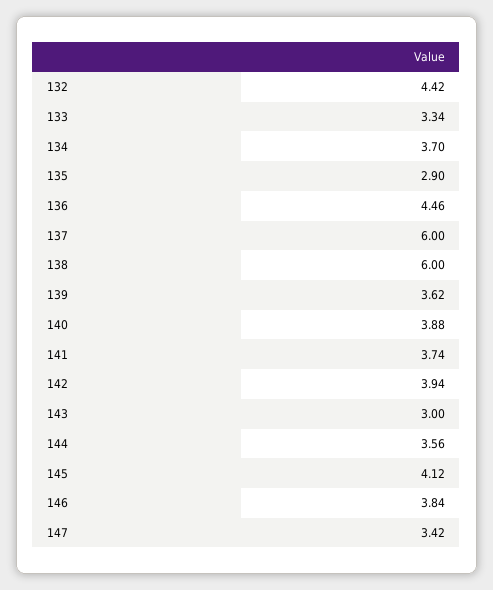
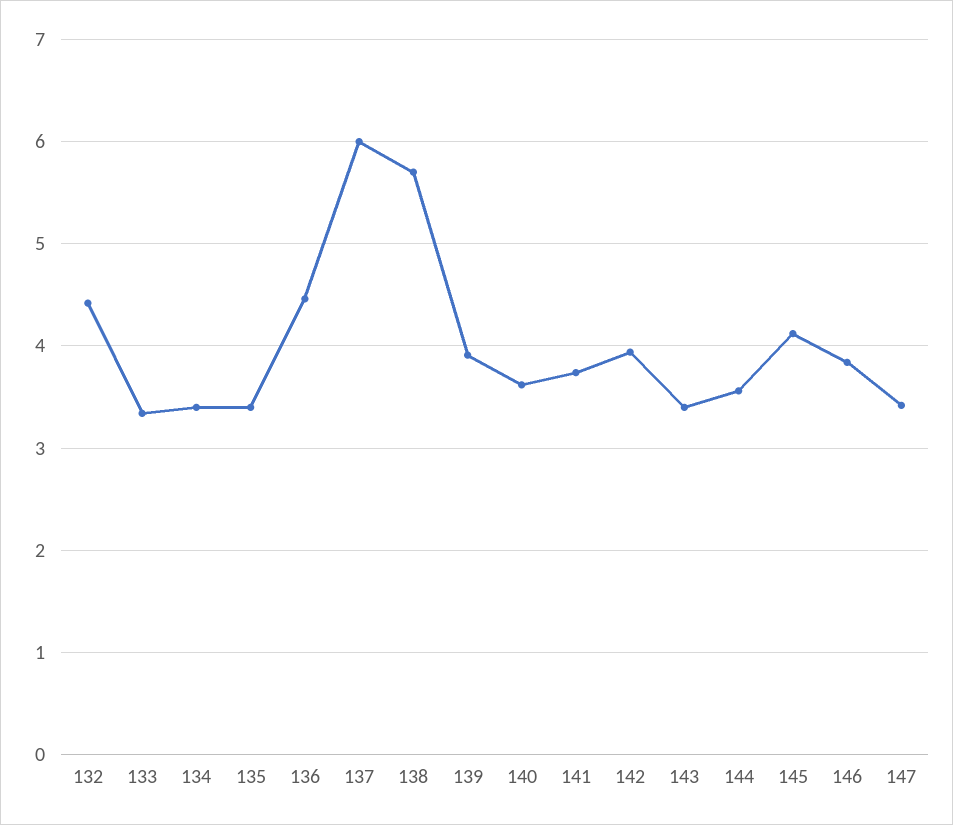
  {
    "132": 4.42,
    "133": 3.34,
-   "134": 3.7,
+   "134": 3.4,
-   "135": 2.9,
+   "135": 3.4,
    "136": 4.46,
    "137": 6,
-   "138": 6,
+   "138": 5.7,
-   "139": 3.62,
+   "139": 3.9,
-   "140": 3.88,
+   "140": 3.6,
    "141": 3.74,
    "142": 3.94,
-   "143": 3,
+   "143": 3.4,
    "144": 3.56,
    "145": 4.12,
    "146": 3.84,
    "147": 3.42
  }

